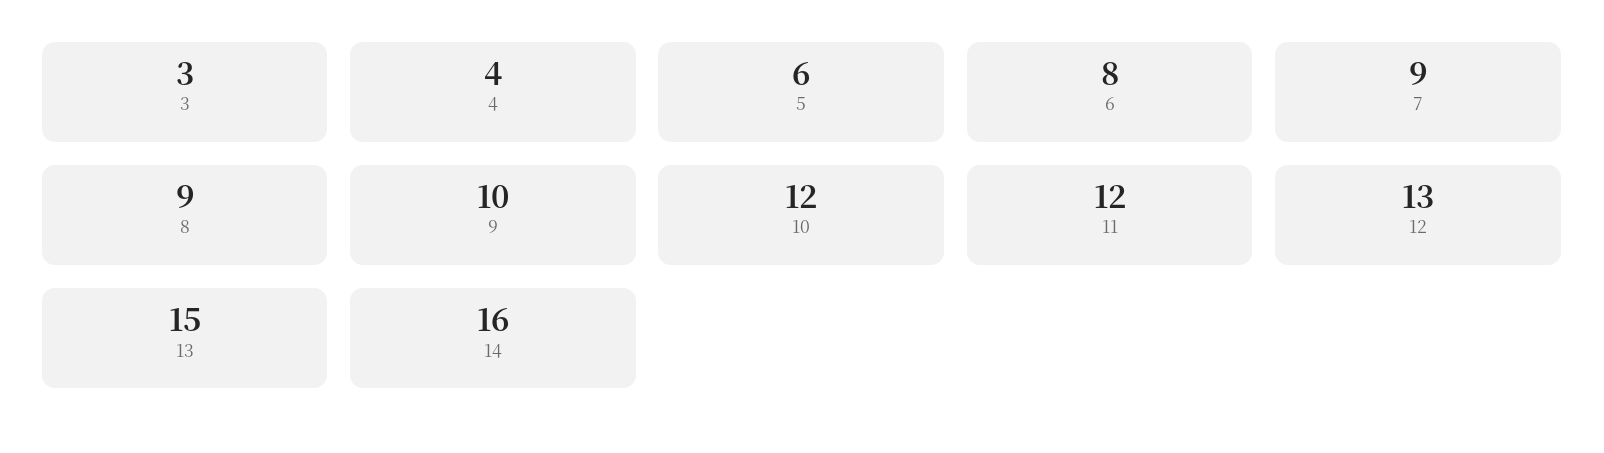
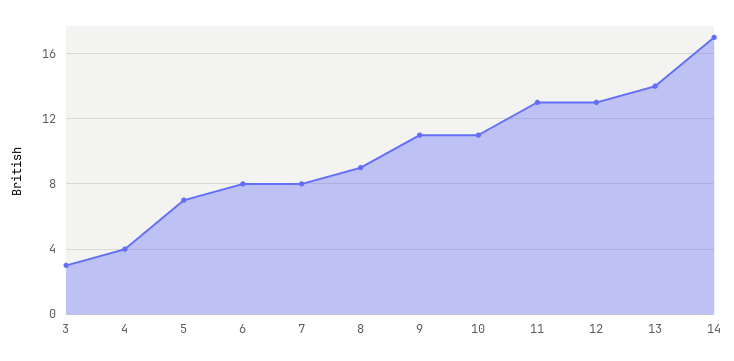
  {
    "3": 3,
    "4": 4,
-   "5": 6,
+   "5": 7,
    "6": 8,
-   "7": 9,
+   "7": 8,
    "8": 9,
-   "9": 10,
+   "9": 11,
-   "10": 12,
+   "10": 11,
-   "11": 12,
+   "11": 13,
    "12": 13,
-   "13": 15,
+   "13": 14,
-   "14": 16
+   "14": 17
  }

